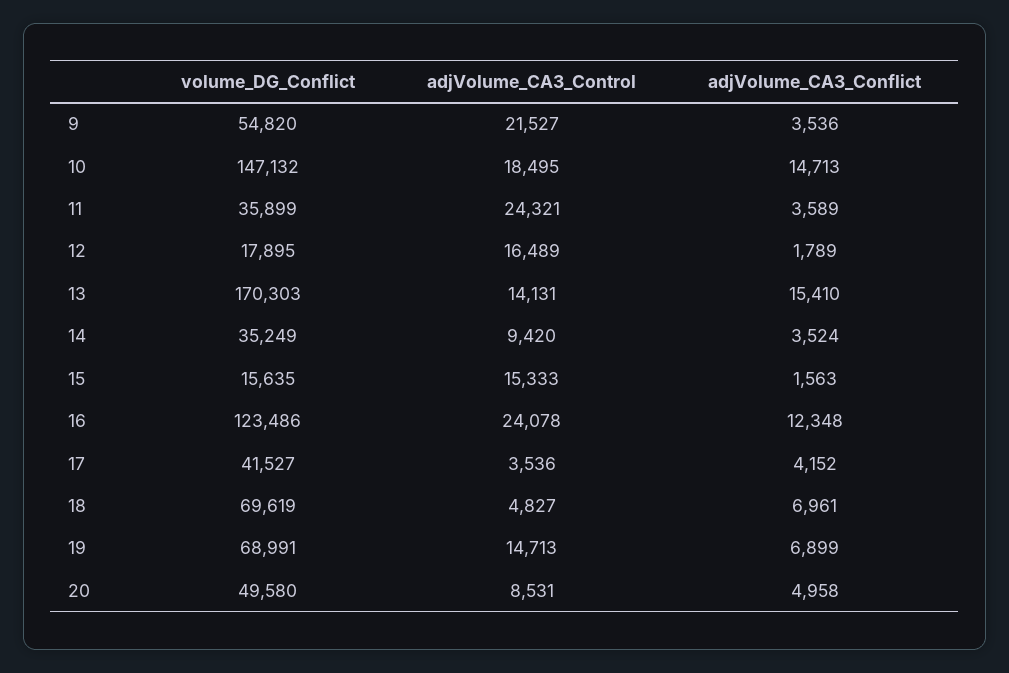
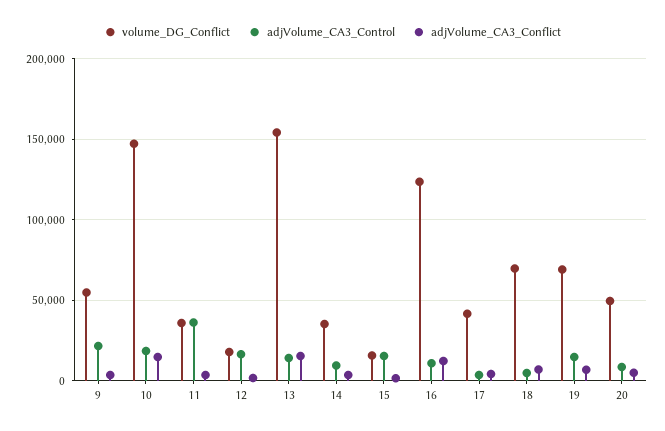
  {
    "volume_DG_Conflict": {
      "9": 54820,
      "10": 147132,
      "11": 35899,
      "12": 17895,
-     "13": 170303,
+     "13": 155000,
      "14": 35249,
      "15": 15635,
      "16": 123486,
      "17": 41527,
      "18": 69619,
      "19": 68991,
      "20": 49580
    },
    "adjVolume_CA3_Control": {
      "9": 21527,
      "10": 18495,
-     "11": 24321,
+     "11": 35000,
      "12": 16489,
      "13": 14131,
      "14": 9420,
      "15": 15333,
-     "16": 24078,
+     "16": 10000,
      "17": 3536,
      "18": 4827,
      "19": 14713,
      "20": 8531
    },
    "adjVolume_CA3_Conflict": {
      "9": 3536,
      "10": 14713,
      "11": 3589,
      "12": 1789,
      "13": 15410,
      "14": 3524,
      "15": 1563,
      "16": 12348,
      "17": 4152,
      "18": 6961,
      "19": 6899,
      "20": 4958
    }
  }

